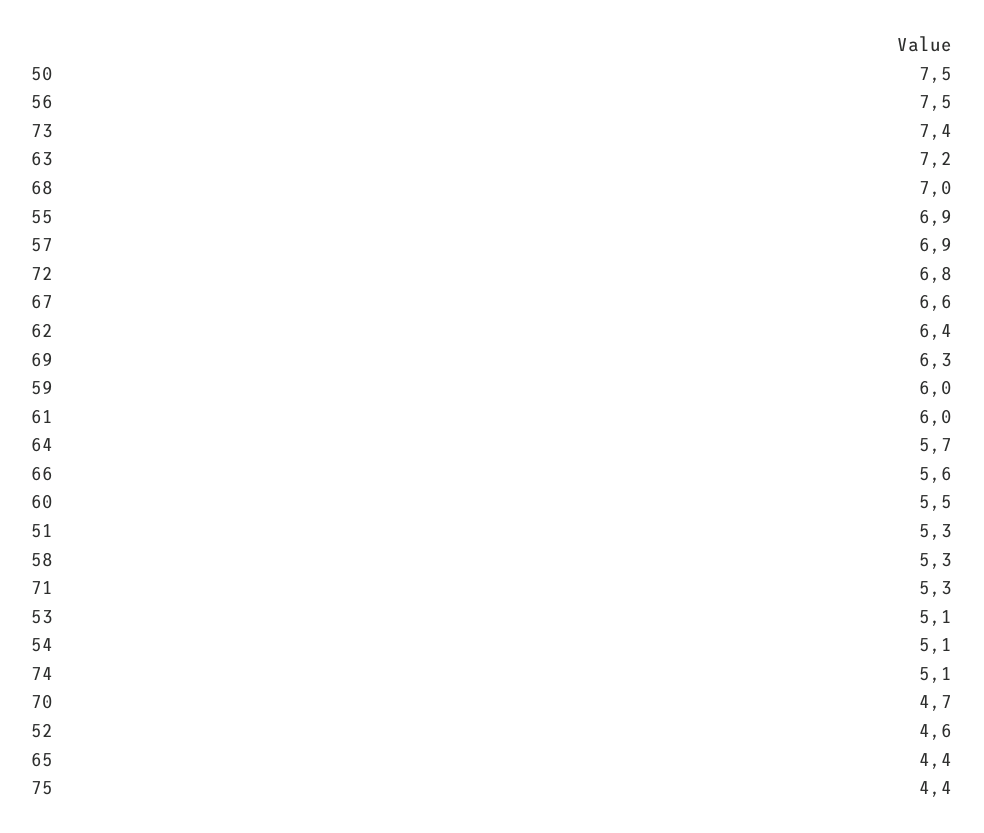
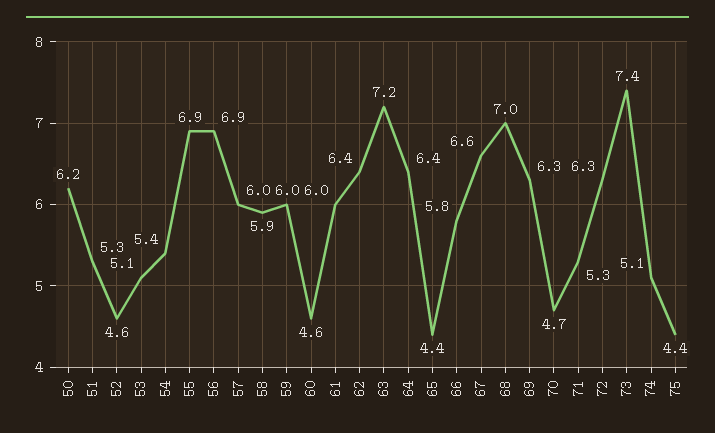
  {
-   "50": 7.5,
+   "50": 6.2,
-   "56": 7.5,
+   "56": 6.9,
    "73": 7.4,
    "63": 7.2,
    "68": 7,
    "55": 6.9,
-   "57": 6.9,
+   "57": 6,
-   "72": 6.8,
+   "72": 6.3,
    "67": 6.6,
    "62": 6.4,
    "69": 6.3,
    "59": 6,
    "61": 6,
-   "64": 5.7,
+   "64": 6.4,
-   "66": 5.6,
+   "66": 5.8,
-   "60": 5.5,
+   "60": 4.6,
    "51": 5.3,
-   "58": 5.3,
+   "58": 5.9,
    "71": 5.3,
    "53": 5.1,
-   "54": 5.1,
+   "54": 5.4,
    "74": 5.1,
    "70": 4.7,
    "52": 4.6,
    "65": 4.4,
    "75": 4.4
  }

